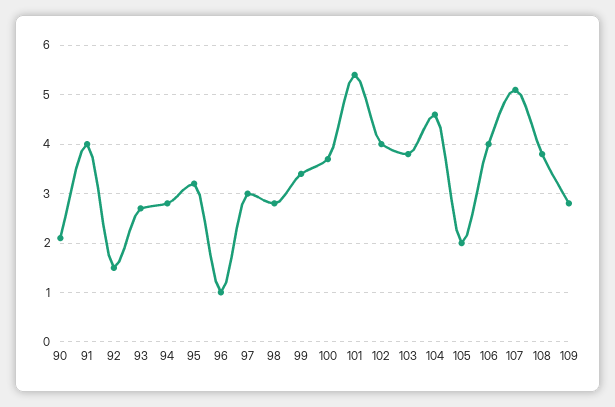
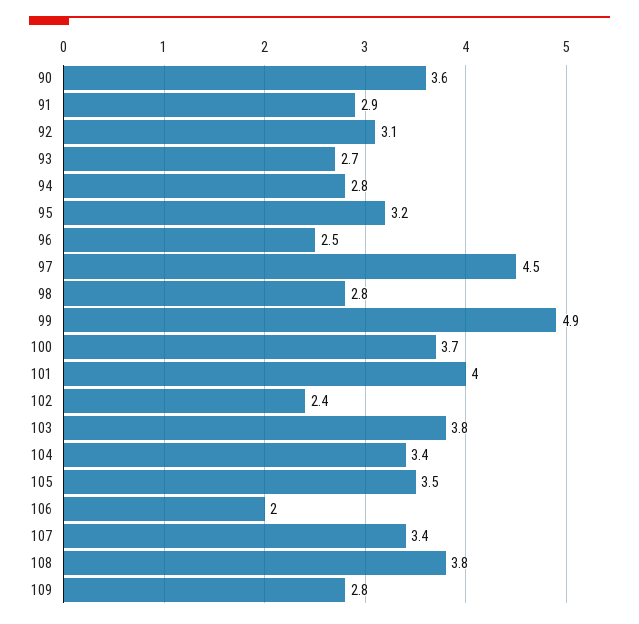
  {
-   "90": 2,
+   "90": 3.6,
-   "91": 4,
+   "91": 2.9,
-   "92": 1.5,
+   "92": 3.1,
    "93": 2.7,
    "94": 2.8,
    "95": 3.2,
-   "96": 1,
+   "96": 2.5,
-   "97": 3,
+   "97": 4.5,
    "98": 2.8,
-   "99": 3.5,
+   "99": 4.9,
    "100": 3.7,
-   "101": 5.5,
+   "101": 4,
-   "102": 4,
+   "102": 2.4,
    "103": 3.8,
-   "104": 4.5,
+   "104": 3.4,
-   "105": 2,
+   "105": 3.5,
-   "106": 4,
+   "106": 2,
-   "107": 5,
+   "107": 3.4,
    "108": 3.8,
    "109": 2.8
  }

